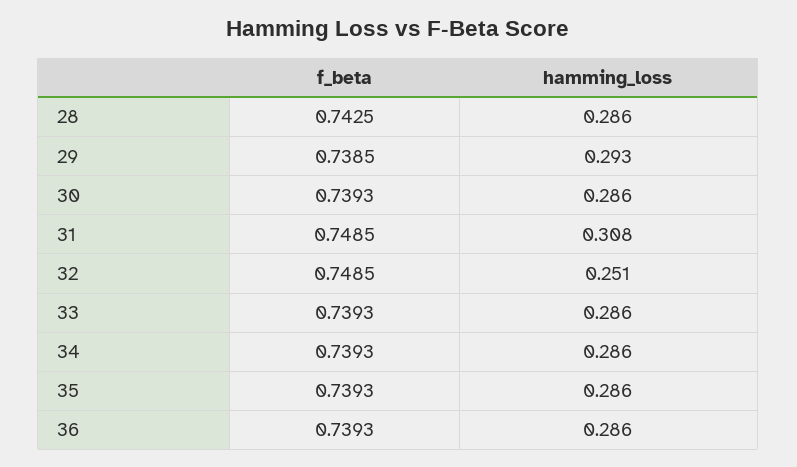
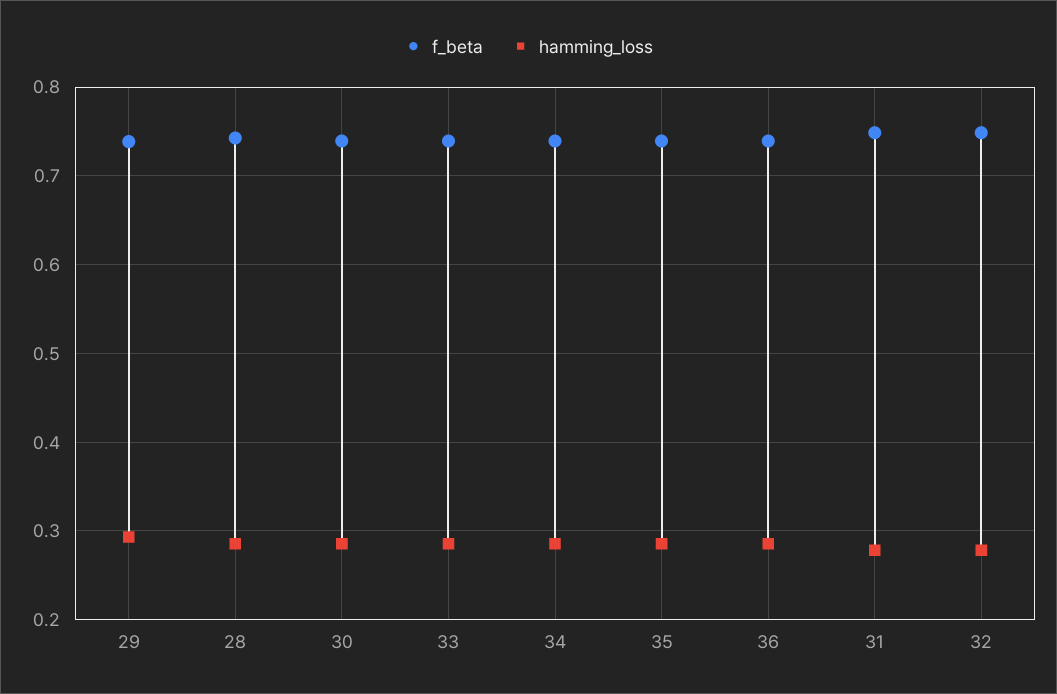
  {
    "f_beta": {
      "28": 0.7425,
      "29": 0.7385,
      "30": 0.7393,
      "31": 0.7485,
      "32": 0.7485,
      "33": 0.7393,
      "34": 0.7393,
      "35": 0.7393,
      "36": 0.7393
    },
    "hamming_loss": {
      "28": 0.286,
      "29": 0.293,
      "30": 0.286,
-     "31": 0.308,
+     "31": 0.28,
-     "32": 0.251,
+     "32": 0.28,
      "33": 0.286,
      "34": 0.286,
      "35": 0.286,
      "36": 0.286
    }
  }

